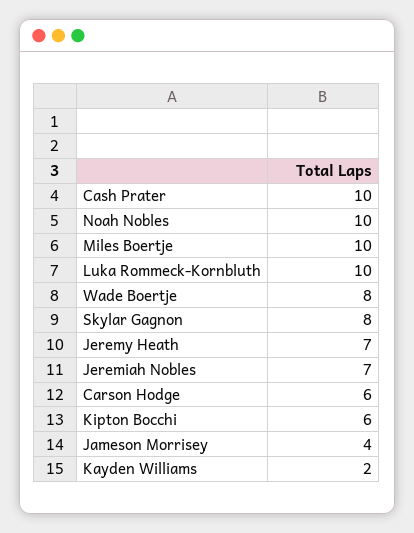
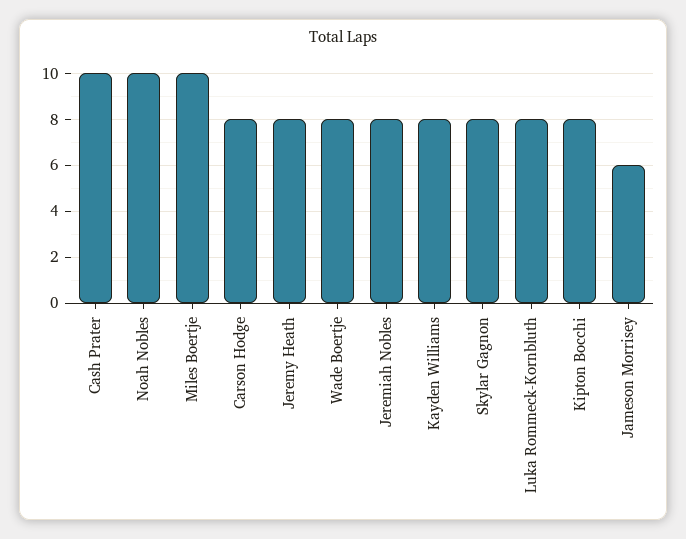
  {
    "Cash Prater": 10,
    "Noah Nobles": 10,
    "Miles Boertje": 10,
-   "Luka Rommeck-Kornbluth": 10,
+   "Luka Rommeck-Kornbluth": 8,
    "Wade Boertje": 8,
    "Skylar Gagnon": 8,
-   "Jeremy Heath": 7,
+   "Jeremy Heath": 8,
-   "Jeremiah Nobles": 7,
+   "Jeremiah Nobles": 8,
-   "Carson Hodge": 6,
+   "Carson Hodge": 8,
-   "Kipton Bocchi": 6,
+   "Kipton Bocchi": 8,
-   "Jameson Morrisey": 4,
+   "Jameson Morrisey": 6,
-   "Kayden Williams": 2
+   "Kayden Williams": 8
  }

